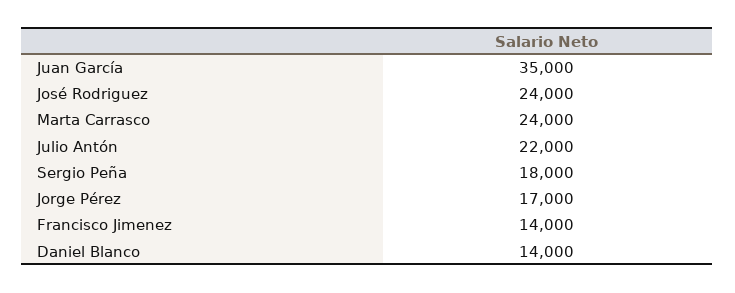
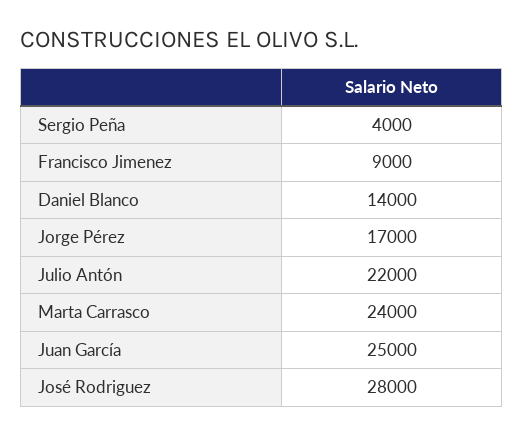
  {
-   "Juan García": 35000,
+   "Juan García": 25000,
-   "José Rodriguez": 24000,
+   "José Rodriguez": 28000,
    "Marta Carrasco": 24000,
    "Julio Antón": 22000,
-   "Sergio Peña": 18000,
+   "Sergio Peña": 4000,
    "Jorge Pérez": 17000,
-   "Francisco Jimenez": 14000,
+   "Francisco Jimenez": 9000,
    "Daniel Blanco": 14000
  }

